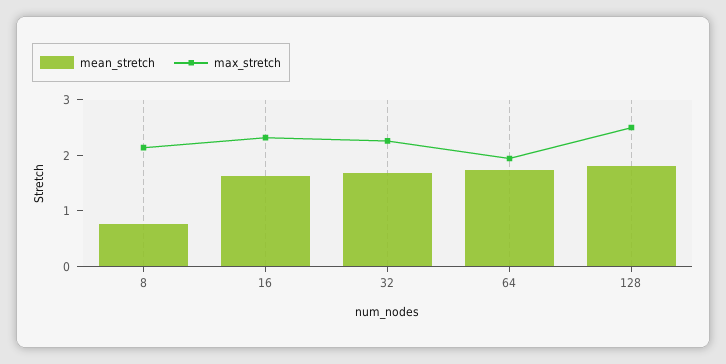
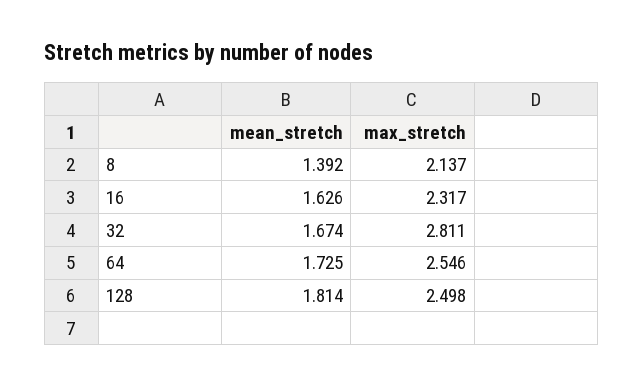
  {
    "mean_stretch": {
-     "8": 0.8,
+     "8": 1.392,
      "16": 1.626,
      "32": 1.674,
      "64": 1.725,
      "128": 1.814
    },
    "max_stretch": {
      "8": 2.137,
      "16": 2.317,
-     "32": 2.2,
+     "32": 2.811,
-     "64": 2,
+     "64": 2.546,
      "128": 2.498
    }
  }

